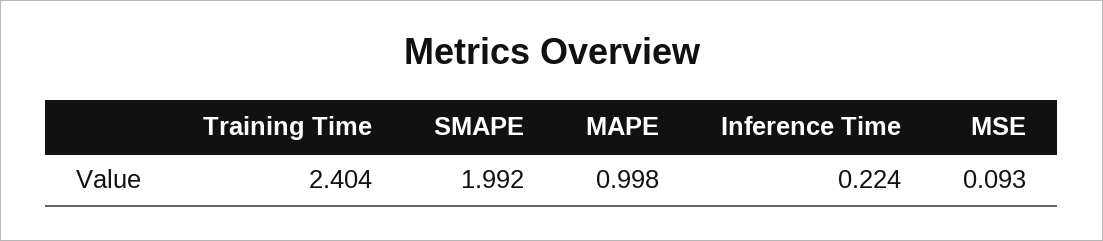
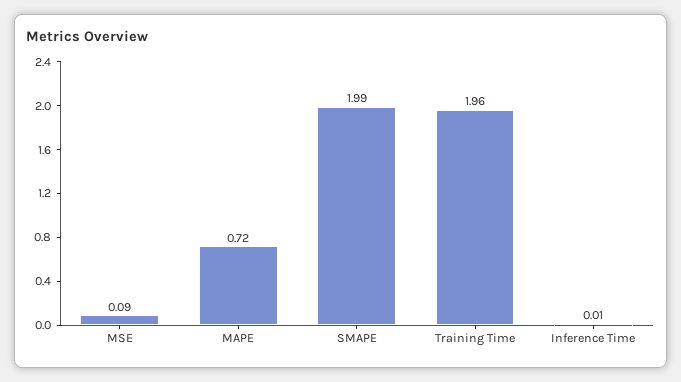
  {
-   "Training Time": 2.404,
+   "Training Time": 1.96,
    "SMAPE": 1.992,
-   "MAPE": 0.998,
+   "MAPE": 0.72,
-   "Inference Time": 0.224,
+   "Inference Time": 0.01,
    "MSE": 0.093
  }

